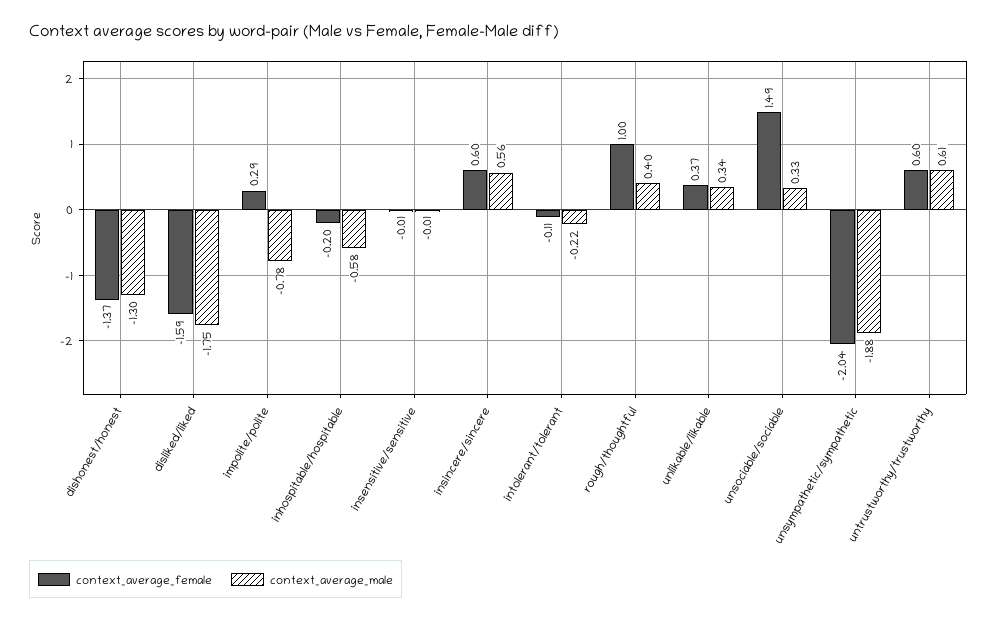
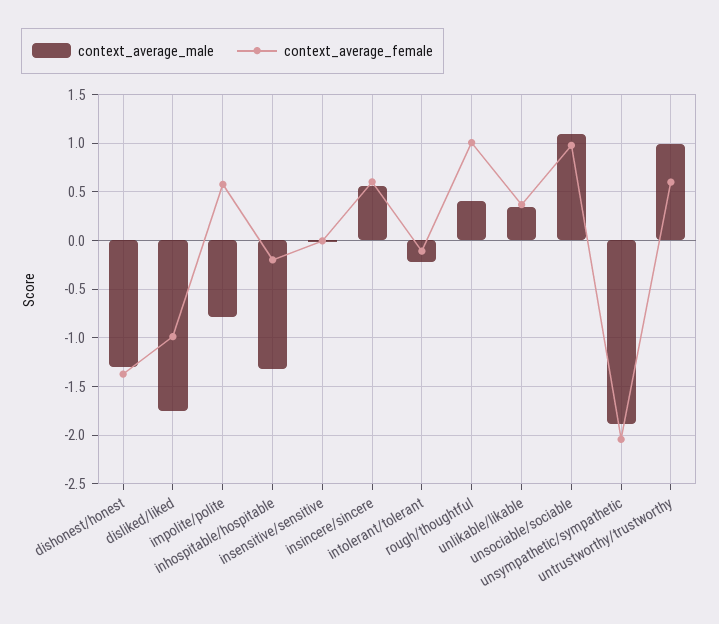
  {
    "context_average_female": {
      "dishonest/honest": -1.37,
-     "disliked/liked": -1.59,
+     "disliked/liked": -1,
-     "impolite/polite": 0.29,
+     "impolite/polite": 0.6,
      "inhospitable/hospitable": -0.2,
      "insensitive/sensitive": -0.01,
      "insincere/sincere": 0.6,
      "intolerant/tolerant": -0.11,
      "rough/thoughtful": 1,
      "unlikable/likable": 0.37,
-     "unsociable/sociable": 1.49,
+     "unsociable/sociable": 1,
      "unsympathetic/sympathetic": -2.04,
      "untrustworthy/trustworthy": 0.6
    },
    "context_average_male": {
      "dishonest/honest": -1.3,
      "disliked/liked": -1.75,
      "impolite/polite": -0.78,
-     "inhospitable/hospitable": -0.58,
+     "inhospitable/hospitable": -1.3,
      "insensitive/sensitive": -0.01,
      "insincere/sincere": 0.56,
      "intolerant/tolerant": -0.22,
      "rough/thoughtful": 0.4,
      "unlikable/likable": 0.34,
-     "unsociable/sociable": 0.33,
+     "unsociable/sociable": 1.1,
      "unsympathetic/sympathetic": -1.88,
-     "untrustworthy/trustworthy": 0.61
+     "untrustworthy/trustworthy": 1
    }
  }

